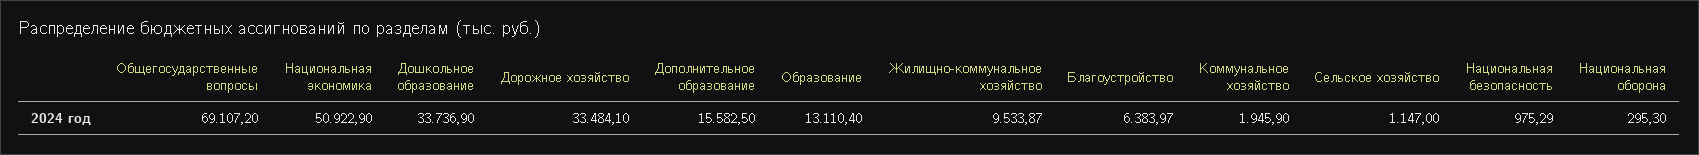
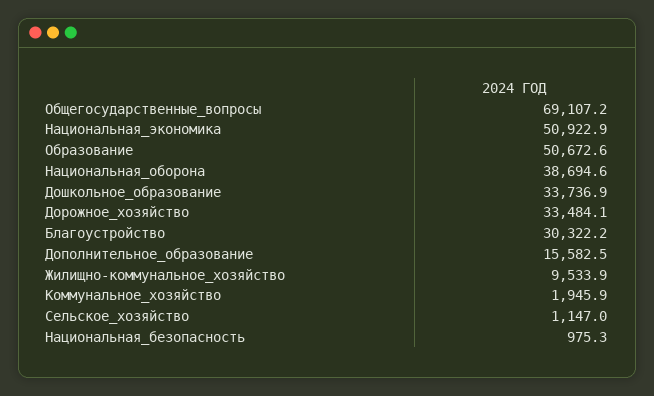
  {
    "Общегосударственные вопросы": 69107.2,
    "Национальная экономика": 50922.9,
    "Дошкольное образование": 33736.9,
    "Дорожное хозяйство": 33484.1,
    "Дополнительное образование": 15582.5,
-   "Образование": 13110.4,
+   "Образование": 50672.6,
    "Жилищно-коммунальное хозяйство": 9533.87,
-   "Благоустройство": 6383.97,
+   "Благоустройство": 30322.2,
    "Коммунальное хозяйство": 1945.9,
    "Сельское хозяйство": 1147,
    "Национальная безопасность": 975.29,
-   "Национальная оборона": 295.3
+   "Национальная оборона": 38694.6
  }

